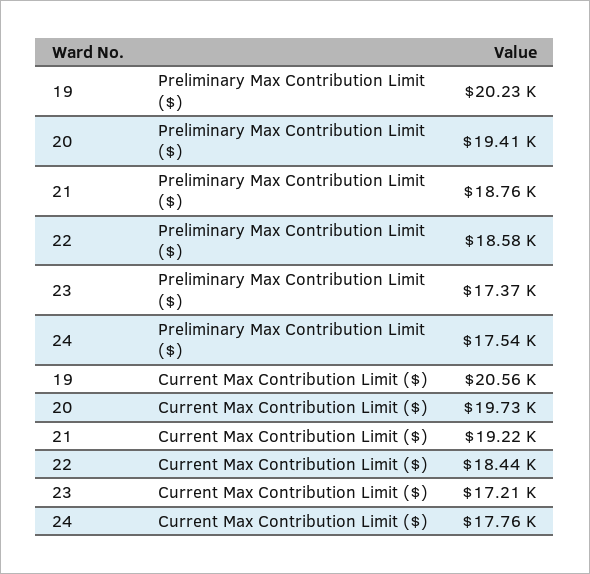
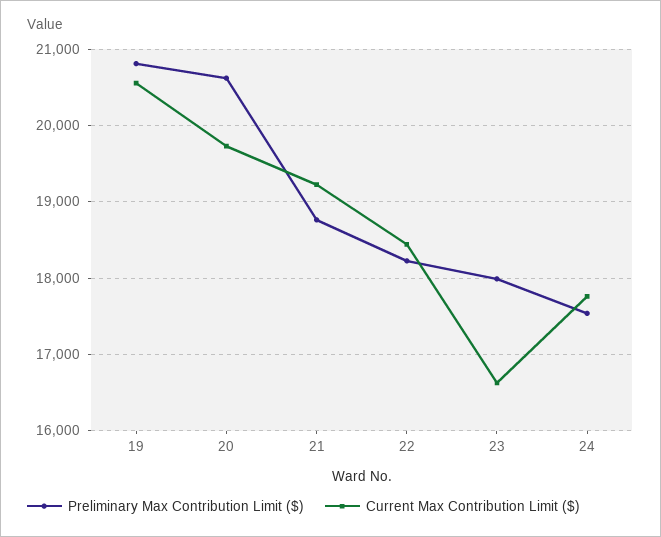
  {
    "Preliminary Max Contribution Limit ($)": {
-     "19": 20230,
+     "19": 20800,
-     "20": 19410,
+     "20": 20600,
      "21": 18760,
-     "22": 18580,
+     "22": 18200,
-     "23": 17370,
+     "23": 18000,
      "24": 17540
    },
    "Current Max Contribution Limit ($)": {
      "19": 20560,
      "20": 19730,
      "21": 19220,
      "22": 18440,
-     "23": 17210,
+     "23": 16600,
      "24": 17760
    }
  }

